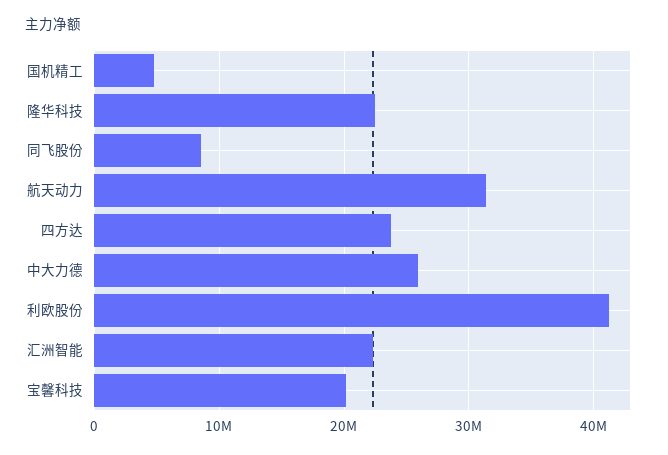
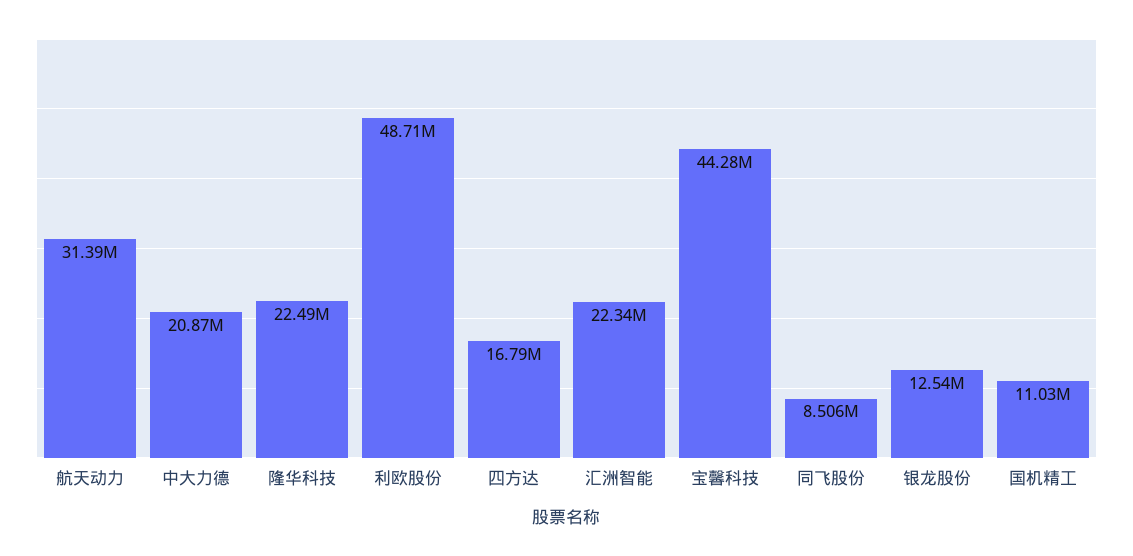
  {
-   "国机精工": 5000000,
+   "国机精工": 11030000,
    "隆华科技": 22490000,
    "同飞股份": 8506000,
    "航天动力": 31390000,
-   "四方达": 24000000,
+   "四方达": 16790000,
-   "中大力德": 26000000,
+   "中大力德": 20870000,
-   "利欧股份": 41000000,
+   "利欧股份": 48710000,
    "汇洲智能": 22340000,
-   "宝馨科技": 20000000
+   "宝馨科技": 44280000,
+   "银龙股份": 12540000
  }

